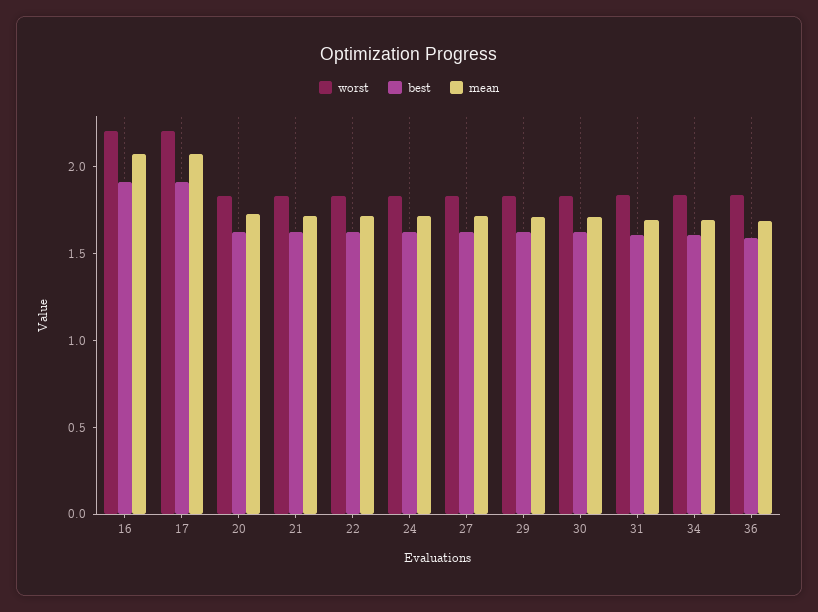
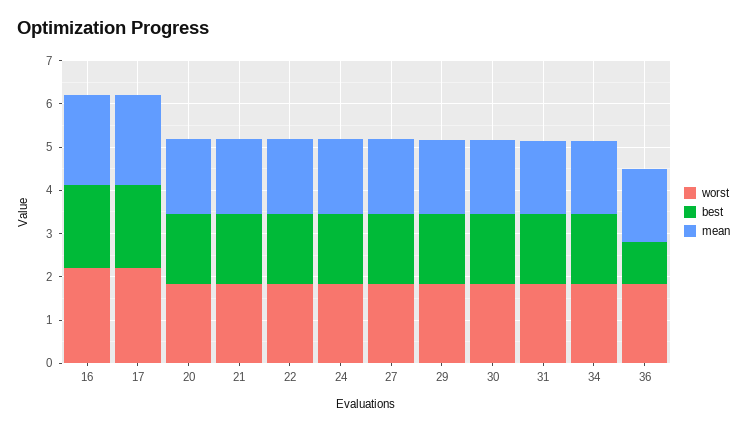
  {
    "worst": {
      "16": 2.2,
      "17": 2.2,
      "20": 1.8,
      "21": 1.8,
      "22": 1.8,
      "24": 1.8,
      "27": 1.8,
      "29": 1.8,
      "30": 1.8,
      "31": 1.8,
      "34": 1.8,
      "36": 1.8
    },
    "best": {
      "16": 1.9,
      "17": 1.9,
      "20": 1.6,
      "21": 1.6,
      "22": 1.6,
      "24": 1.6,
      "27": 1.6,
      "29": 1.6,
      "30": 1.6,
      "31": 1.6,
      "34": 1.6,
-     "36": 1.6
+     "36": 1
    },
    "mean": {
      "16": 2.1,
      "17": 2.1,
      "20": 1.7,
      "21": 1.7,
      "22": 1.7,
      "24": 1.7,
      "27": 1.7,
      "29": 1.7,
      "30": 1.7,
      "31": 1.7,
      "34": 1.7,
      "36": 1.7
    }
  }

